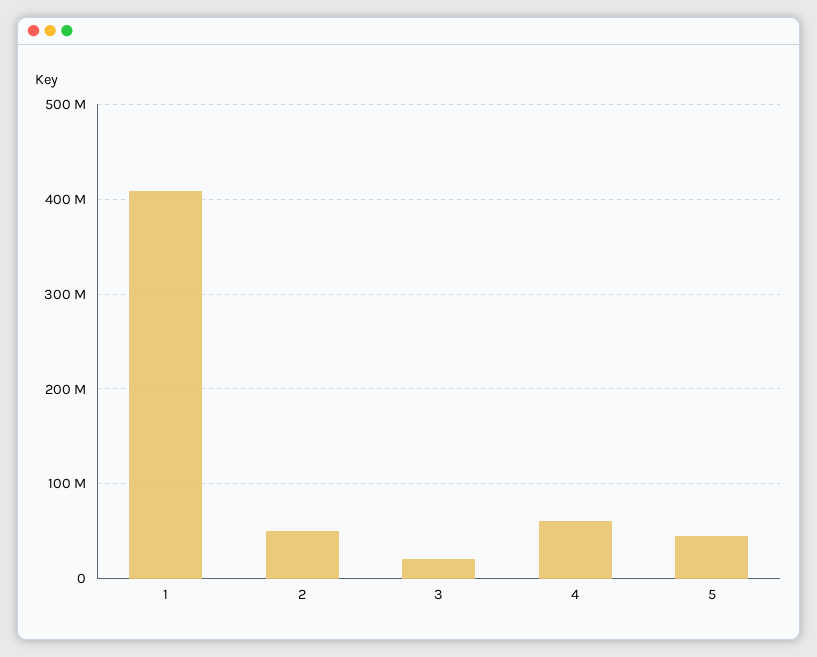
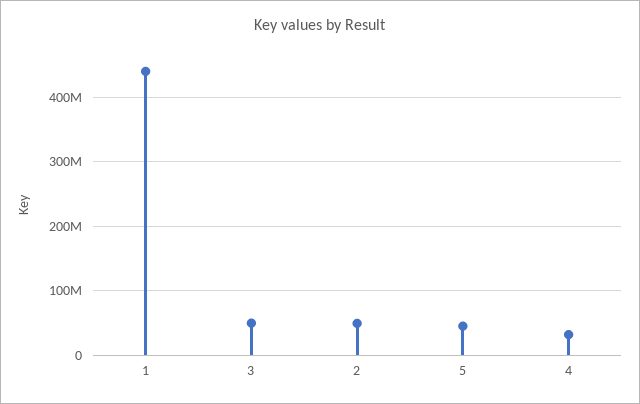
  {
-   "1": 410000000,
+   "1": 440000000,
    "2": 50000000,
-   "3": 20000000,
+   "3": 50000000,
-   "4": 60000000,
+   "4": 30000000,
    "5": 50000000
  }

